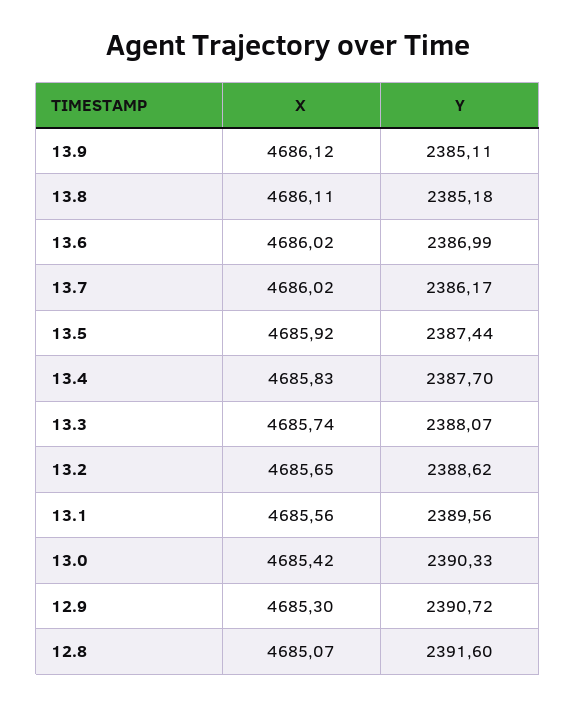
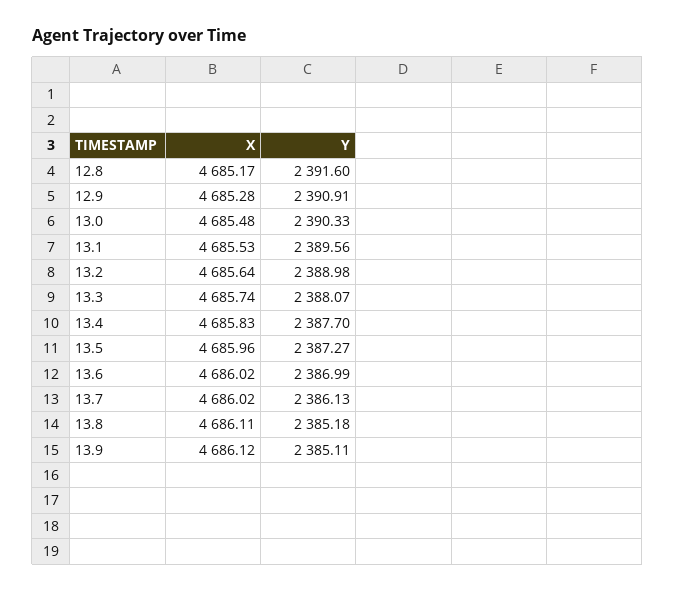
  {
    "X": {
      "13.9": 4686.12,
      "13.8": 4686.11,
      "13.6": 4686.02,
      "13.7": 4686.02,
-     "13.5": 4685.92,
+     "13.5": 4685.96,
      "13.4": 4685.83,
      "13.3": 4685.74,
-     "13.2": 4685.65,
+     "13.2": 4685.64,
-     "13.1": 4685.56,
+     "13.1": 4685.53,
-     "13.0": 4685.42,
+     "13.0": 4685.48,
-     "12.9": 4685.3,
+     "12.9": 4685.28,
-     "12.8": 4685.07
+     "12.8": 4685.17
    },
    "Y": {
      "13.9": 2385.11,
      "13.8": 2385.18,
      "13.6": 2386.99,
-     "13.7": 2386.17,
+     "13.7": 2386.13,
-     "13.5": 2387.44,
+     "13.5": 2387.27,
      "13.4": 2387.7,
      "13.3": 2388.07,
-     "13.2": 2388.62,
+     "13.2": 2388.98,
      "13.1": 2389.56,
      "13.0": 2390.33,
-     "12.9": 2390.72,
+     "12.9": 2390.91,
      "12.8": 2391.6
    }
  }

